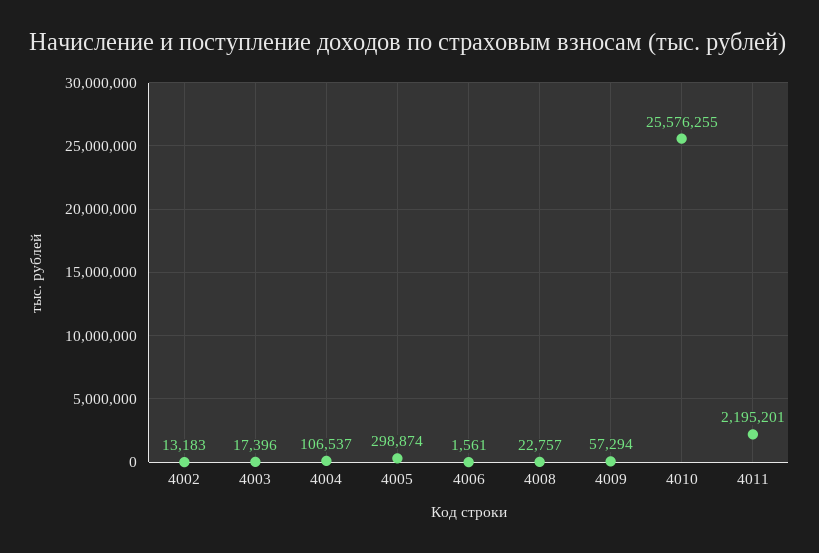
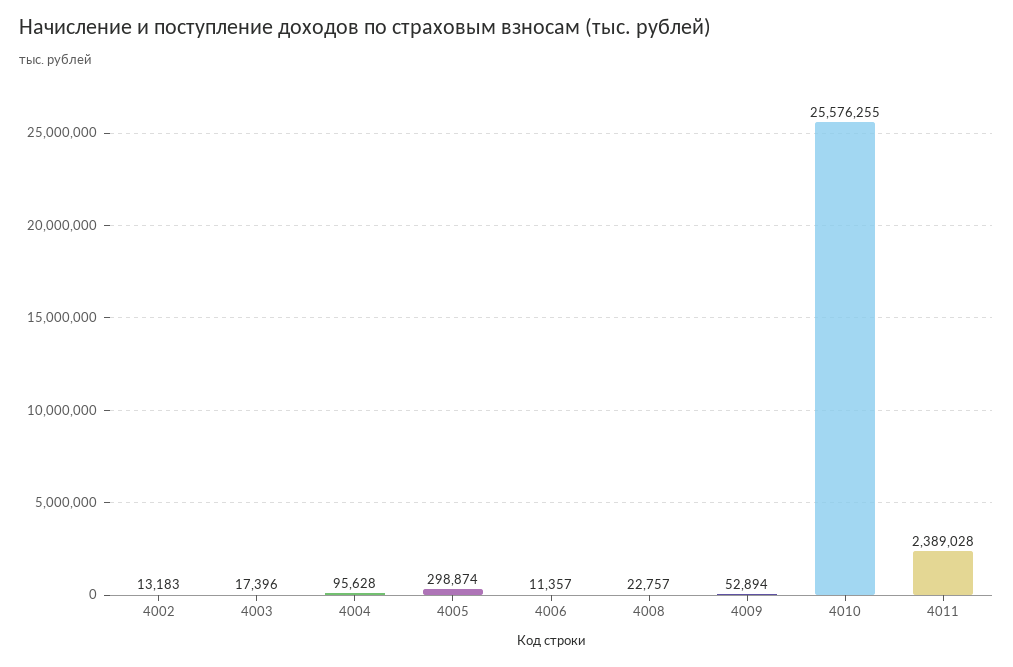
  {
    "4002": 13183,
    "4003": 17396,
-   "4004": 106537,
+   "4004": 95628,
    "4005": 298874,
-   "4006": 1561,
+   "4006": 11357,
    "4008": 22757,
-   "4009": 57294,
+   "4009": 52894,
    "4010": 25576255,
-   "4011": 2195201
+   "4011": 2389028
  }

